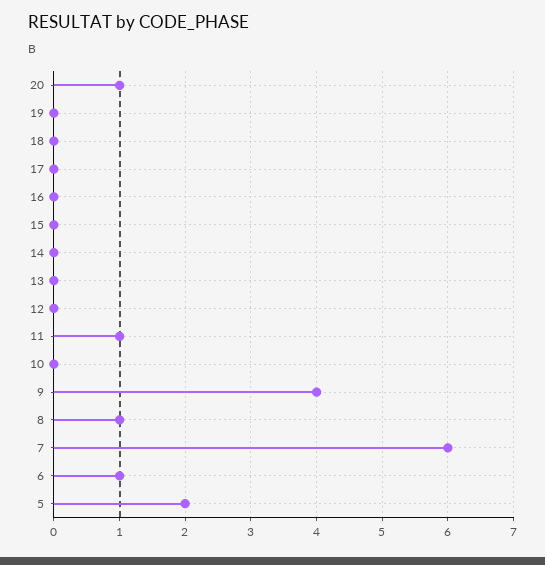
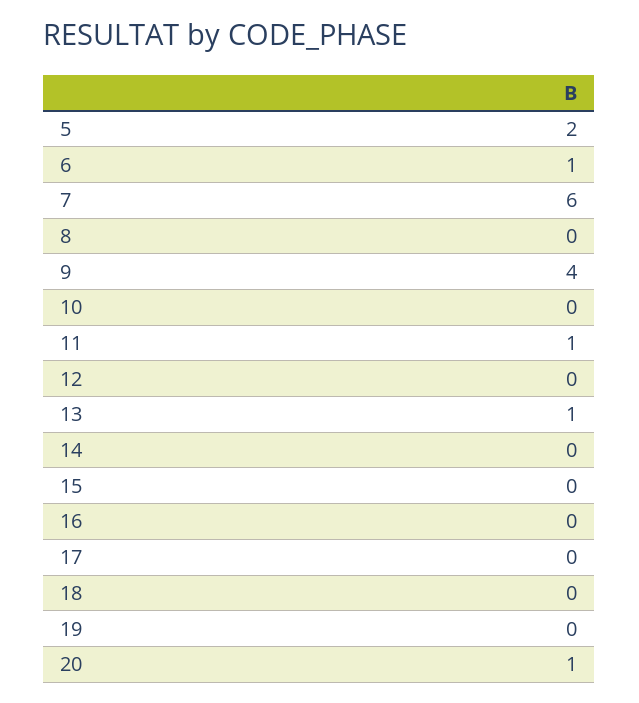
  {
    "20": 1,
    "19": 0,
    "18": 0,
    "17": 0,
    "16": 0,
    "15": 0,
    "14": 0,
-   "13": 0,
+   "13": 1,
    "12": 0,
    "11": 1,
    "10": 0,
    "9": 4,
-   "8": 1,
+   "8": 0,
    "7": 6,
    "6": 1,
    "5": 2
  }

